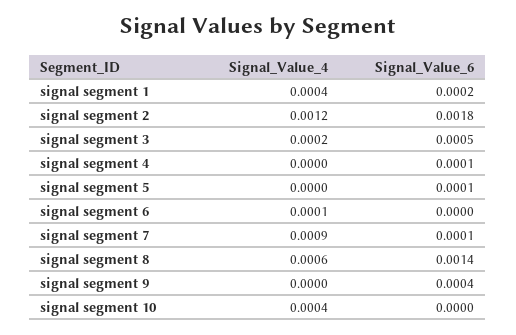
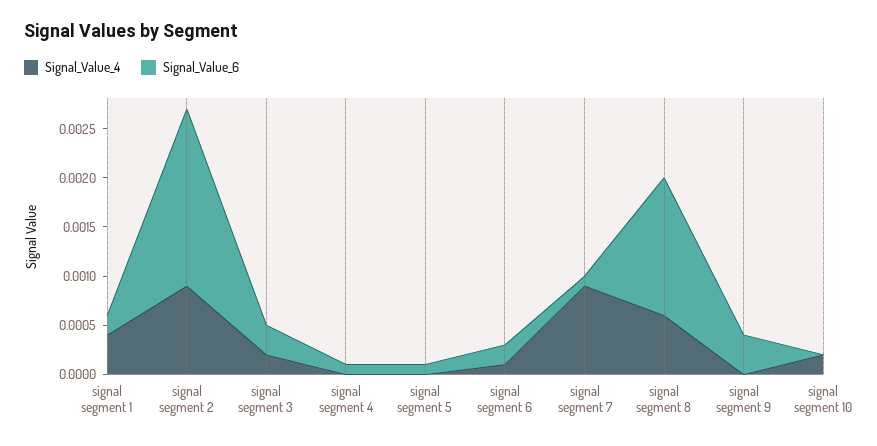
  {
    "Signal_Value_4": {
      "signal segment 1": 0.0004,
-     "signal segment 2": 0.0012,
+     "signal segment 2": 0.0009,
      "signal segment 3": 0.0002,
      "signal segment 4": 0,
      "signal segment 5": 0,
      "signal segment 6": 0.0001,
      "signal segment 7": 0.0009,
      "signal segment 8": 0.0006,
      "signal segment 9": 0,
-     "signal segment 10": 0.0004
+     "signal segment 10": 0.0002
    },
    "Signal_Value_6": {
      "signal segment 1": 0.0002,
      "signal segment 2": 0.0018,
-     "signal segment 3": 0.0005,
+     "signal segment 3": 0.0003,
      "signal segment 4": 0.0001,
      "signal segment 5": 0.0001,
-     "signal segment 6": 0,
+     "signal segment 6": 0.0002,
      "signal segment 7": 0.0001,
      "signal segment 8": 0.0014,
      "signal segment 9": 0.0004,
      "signal segment 10": 0
    }
  }

